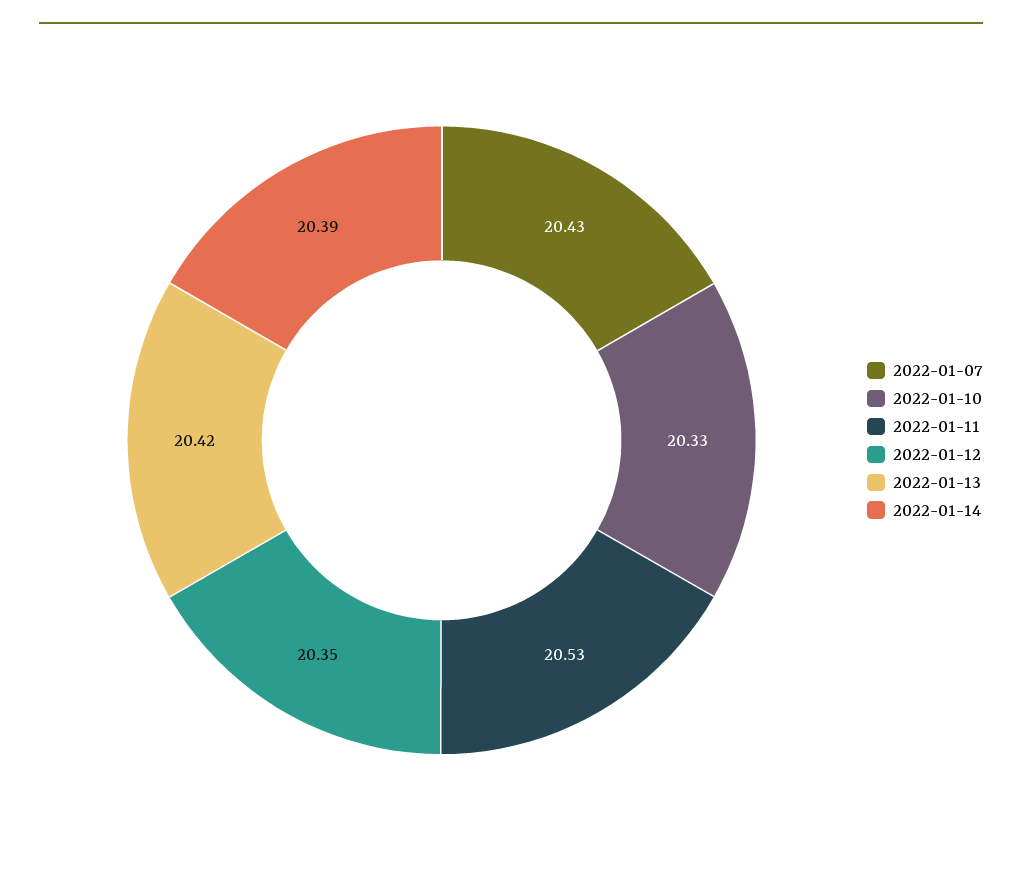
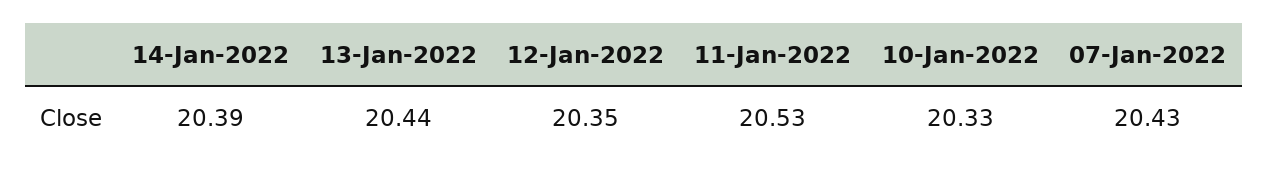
  {
    "2022-01-07": 20.43,
    "2022-01-10": 20.33,
    "2022-01-11": 20.53,
    "2022-01-12": 20.35,
-   "2022-01-13": 20.42,
+   "2022-01-13": 20.44,
    "2022-01-14": 20.39
  }

